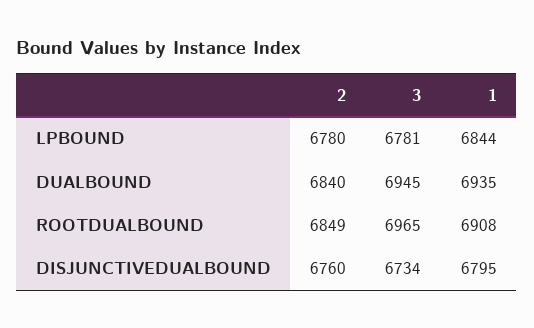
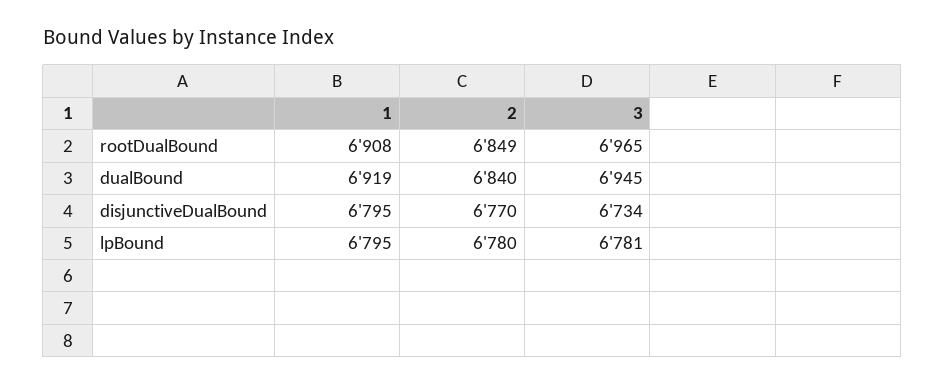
  {
    "2": {
      "LPBOUND": 6780,
      "DUALBOUND": 6840,
      "ROOTDUALBOUND": 6849,
-     "DISJUNCTIVEDUALBOUND": 6760
+     "DISJUNCTIVEDUALBOUND": 6770
    },
    "3": {
      "LPBOUND": 6781,
      "DUALBOUND": 6945,
      "ROOTDUALBOUND": 6965,
      "DISJUNCTIVEDUALBOUND": 6734
    },
    "1": {
-     "LPBOUND": 6844,
+     "LPBOUND": 6795,
-     "DUALBOUND": 6935,
+     "DUALBOUND": 6919,
      "ROOTDUALBOUND": 6908,
      "DISJUNCTIVEDUALBOUND": 6795
    }
  }

